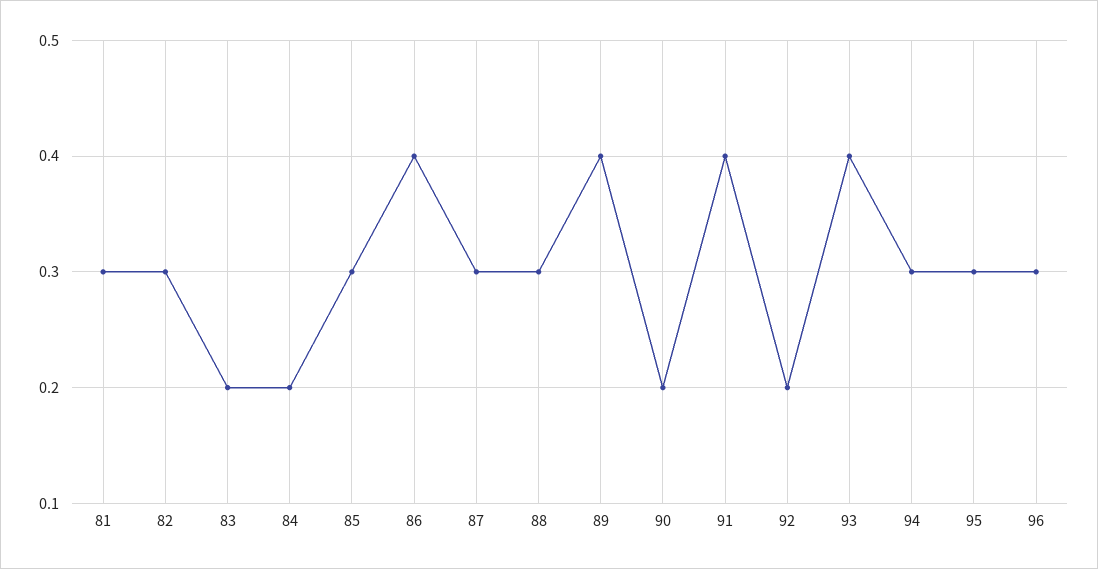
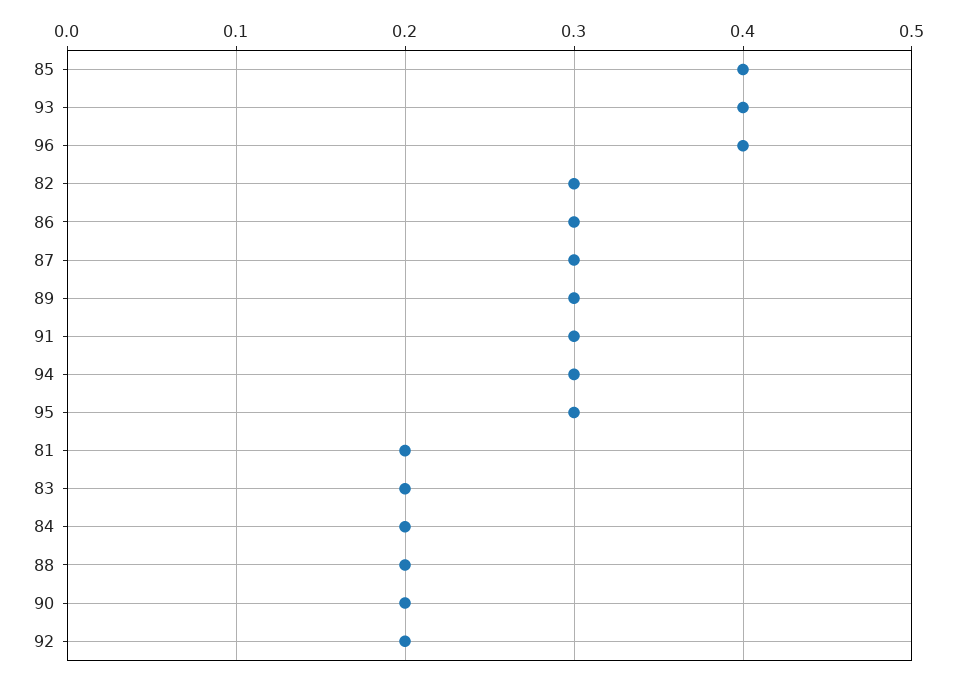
  {
-   "81": 0.3,
+   "81": 0.2,
    "82": 0.3,
    "83": 0.2,
    "84": 0.2,
-   "85": 0.3,
+   "85": 0.4,
-   "86": 0.4,
+   "86": 0.3,
    "87": 0.3,
-   "88": 0.3,
+   "88": 0.2,
-   "89": 0.4,
+   "89": 0.3,
    "90": 0.2,
-   "91": 0.4,
+   "91": 0.3,
    "92": 0.2,
    "93": 0.4,
    "94": 0.3,
    "95": 0.3,
-   "96": 0.3
+   "96": 0.4
  }

